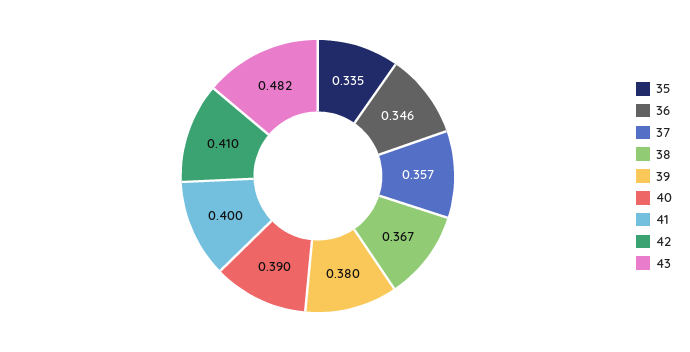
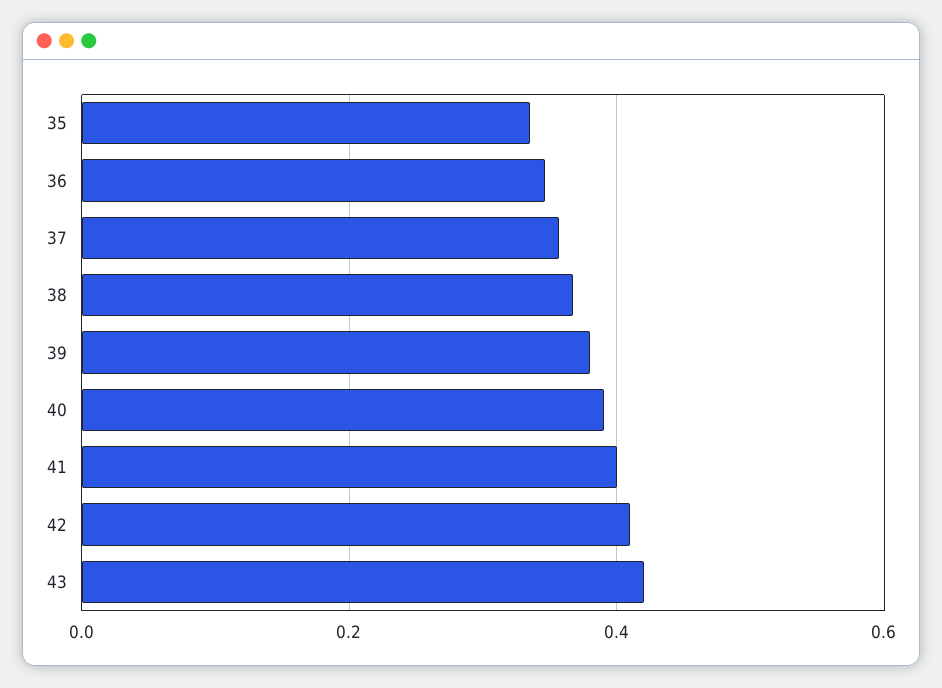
  {
    "35": 0.335,
    "36": 0.346,
    "37": 0.357,
    "38": 0.367,
    "39": 0.38,
    "40": 0.39,
    "41": 0.4,
    "42": 0.41,
-   "43": 0.482
+   "43": 0.42
  }

